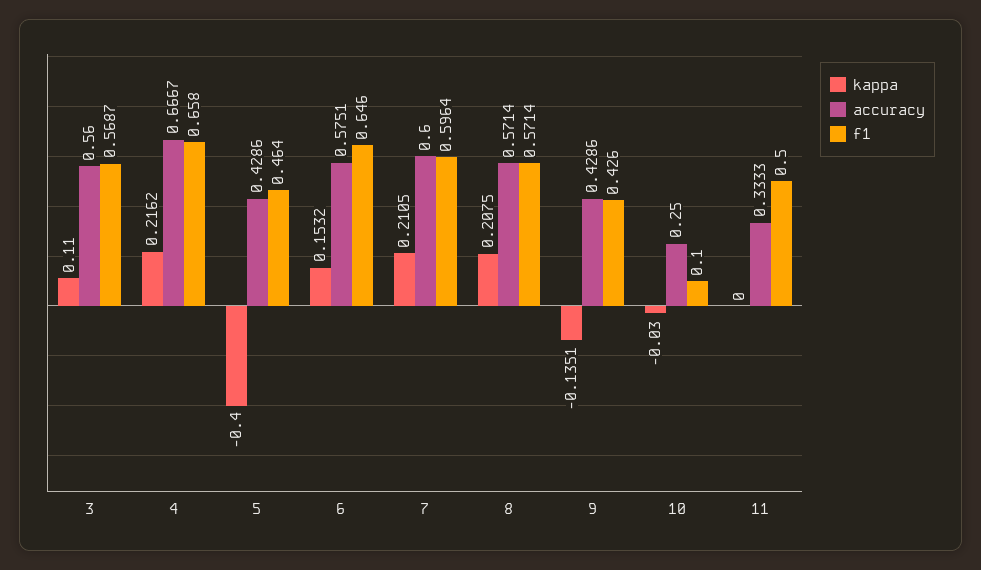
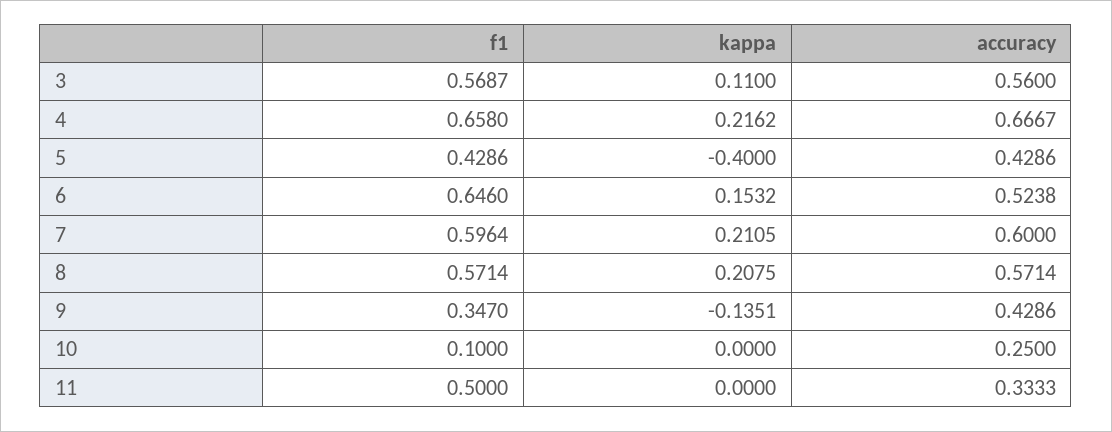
  {
    "kappa": {
      "3": 0.11,
      "4": 0.2162,
      "5": -0.4,
      "6": 0.1532,
      "7": 0.2105,
      "8": 0.2075,
      "9": -0.1351,
-     "10": -0.03,
+     "10": 0,
      "11": 0
    },
    "accuracy": {
      "3": 0.56,
      "4": 0.6667,
      "5": 0.4286,
-     "6": 0.5751,
+     "6": 0.5238,
      "7": 0.6,
      "8": 0.5714,
      "9": 0.4286,
      "10": 0.25,
      "11": 0.3333
    },
    "f1": {
      "3": 0.5687,
      "4": 0.658,
-     "5": 0.464,
+     "5": 0.4286,
      "6": 0.646,
      "7": 0.5964,
      "8": 0.5714,
-     "9": 0.426,
+     "9": 0.347,
      "10": 0.1,
      "11": 0.5
    }
  }

